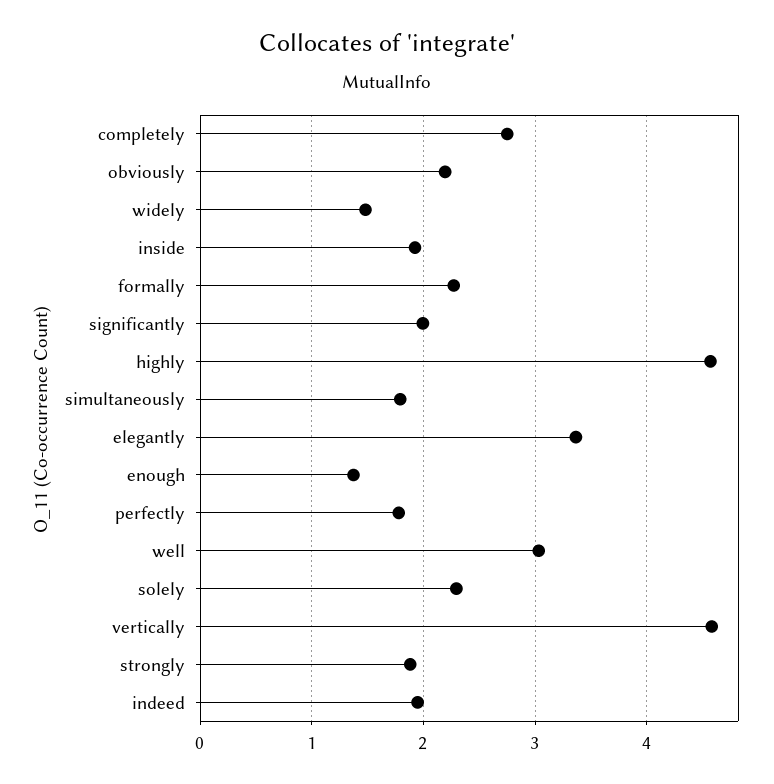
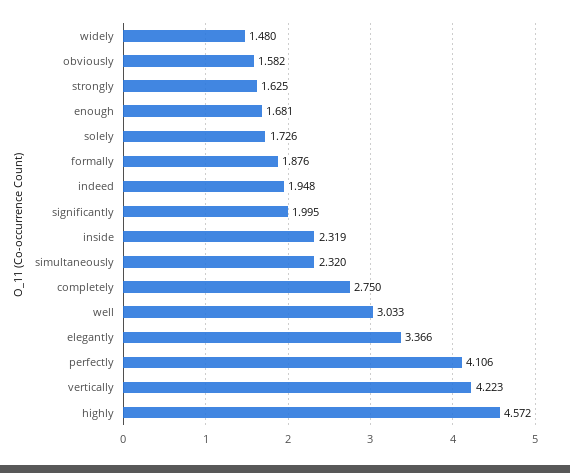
  {
    "completely": 2.75,
-   "obviously": 2.2,
+   "obviously": 1.582,
    "widely": 1.48,
-   "inside": 1.9,
+   "inside": 2.319,
-   "formally": 2.3,
+   "formally": 1.876,
    "significantly": 1.995,
    "highly": 4.572,
-   "simultaneously": 1.8,
+   "simultaneously": 2.32,
    "elegantly": 3.366,
-   "enough": 1.4,
+   "enough": 1.681,
-   "perfectly": 1.8,
+   "perfectly": 4.106,
    "well": 3.033,
-   "solely": 2.3,
+   "solely": 1.726,
-   "vertically": 4.6,
+   "vertically": 4.223,
-   "strongly": 1.9,
+   "strongly": 1.625,
    "indeed": 1.948
  }

